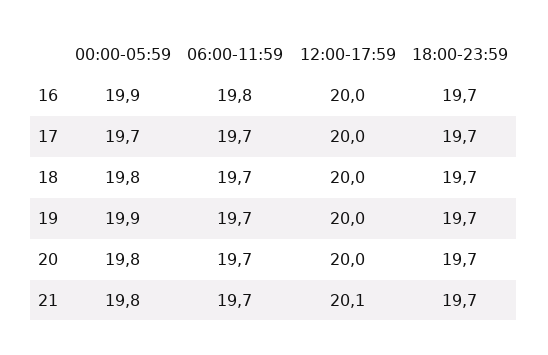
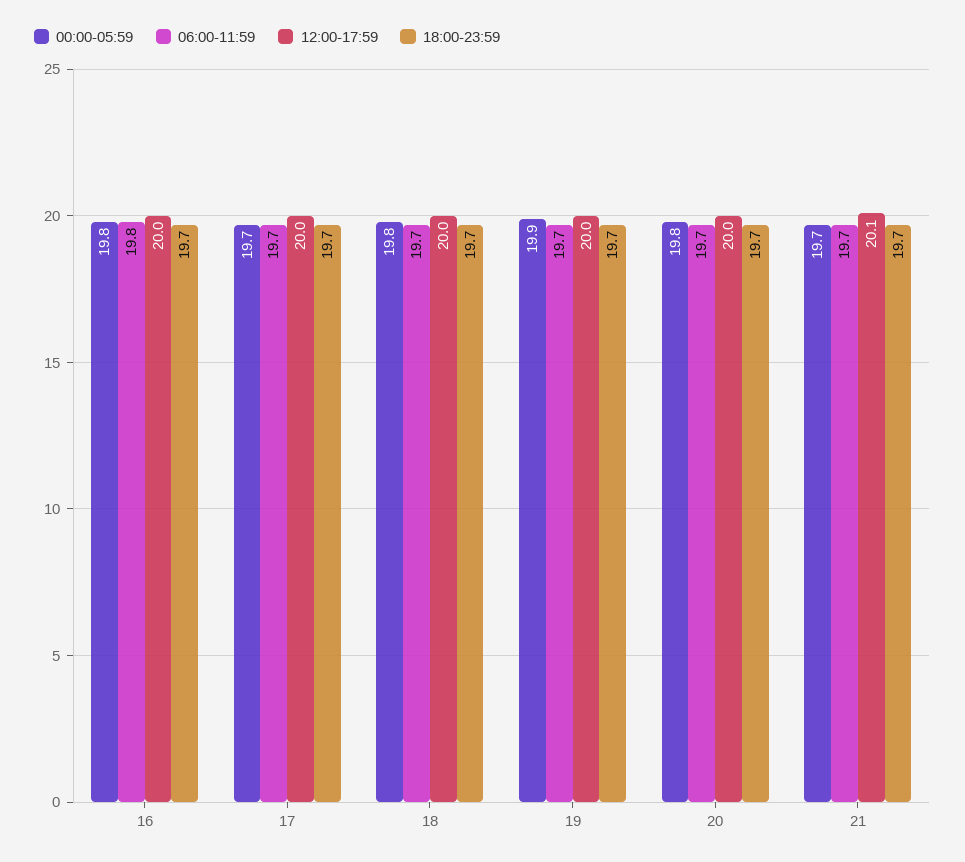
  {
    "00:00-05:59": {
-     "16": 19.9,
+     "16": 19.8,
      "17": 19.7,
      "18": 19.8,
      "19": 19.9,
      "20": 19.8,
-     "21": 19.8
+     "21": 19.7
    },
    "06:00-11:59": {
      "16": 19.8,
      "17": 19.7,
      "18": 19.7,
      "19": 19.7,
      "20": 19.7,
      "21": 19.7
    },
    "12:00-17:59": {
      "16": 20,
      "17": 20,
      "18": 20,
      "19": 20,
      "20": 20,
      "21": 20.1
    },
    "18:00-23:59": {
      "16": 19.7,
      "17": 19.7,
      "18": 19.7,
      "19": 19.7,
      "20": 19.7,
      "21": 19.7
    }
  }

